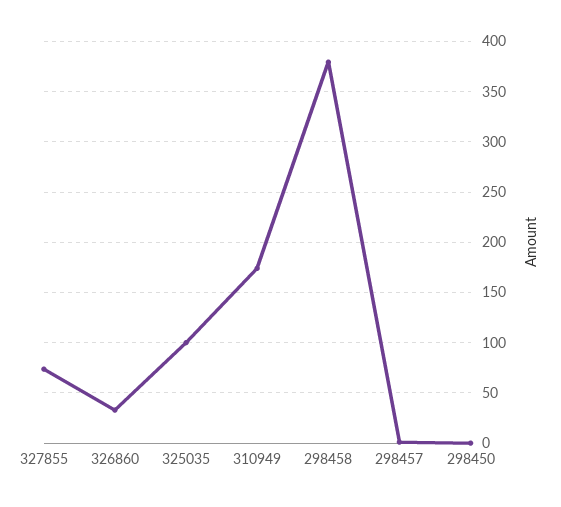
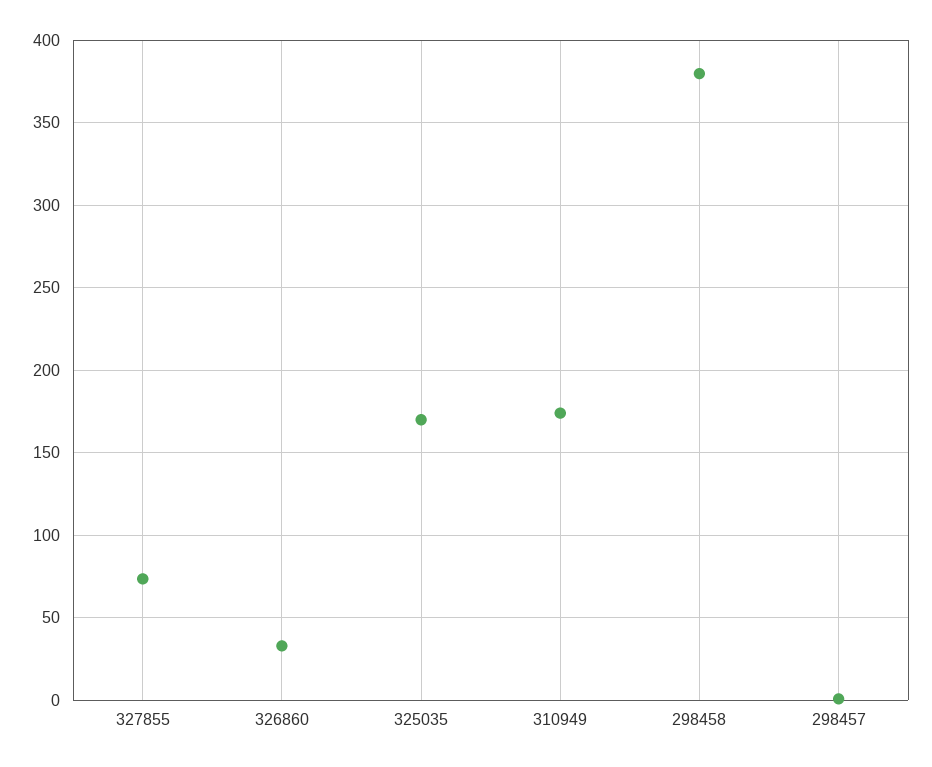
  {
    "327855": 75,
    "326860": 35,
-   "325035": 100,
+   "325035": 170,
    "310949": 175,
    "298458": 380,
-   "298457": 0,
+   "298457": 0
-   "298450": 0
  }

